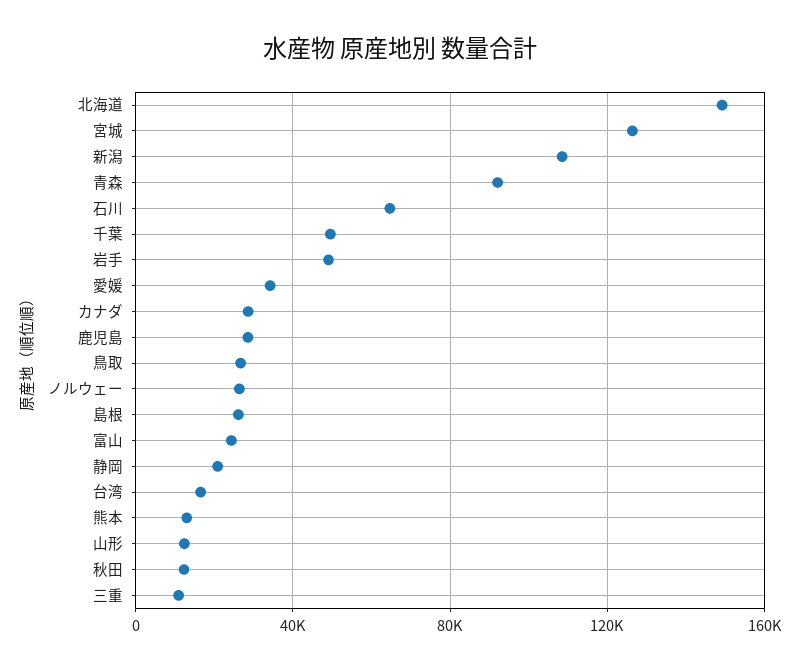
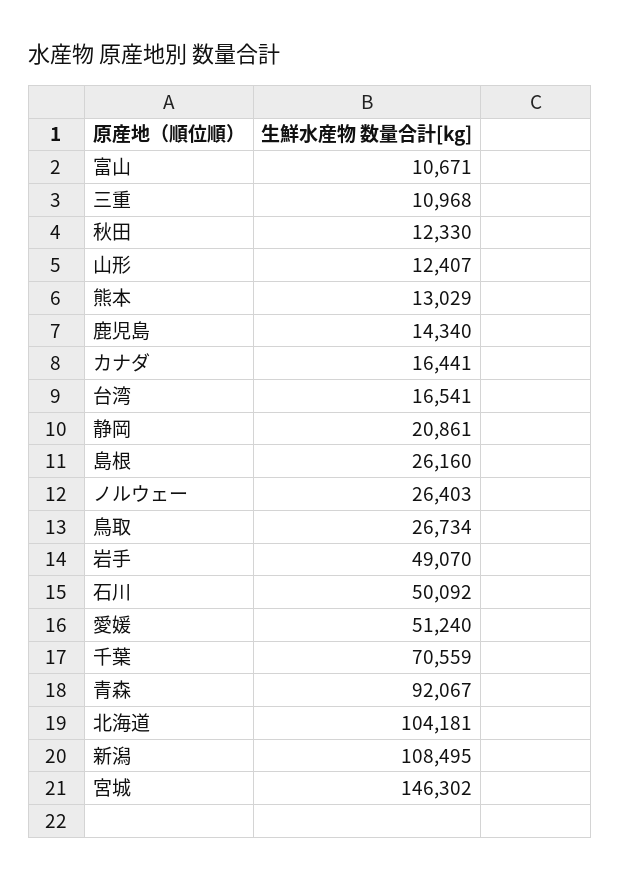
  {
-   "北海道": 150000,
+   "北海道": 104181,
-   "宮城": 125000,
+   "宮城": 146302,
    "新潟": 108495,
    "青森": 92067,
-   "石川": 65000,
+   "石川": 50092,
-   "千葉": 50000,
+   "千葉": 70559,
    "岩手": 49070,
-   "愛媛": 35000,
+   "愛媛": 51240,
-   "カナダ": 30000,
+   "カナダ": 16441,
-   "鹿児島": 30000,
+   "鹿児島": 14340,
    "鳥取": 26734,
    "ノルウェー": 26403,
    "島根": 26160,
-   "富山": 25000,
+   "富山": 10671,
    "静岡": 20861,
    "台湾": 16541,
    "熊本": 13029,
    "山形": 12407,
    "秋田": 12330,
    "三重": 10968
  }

